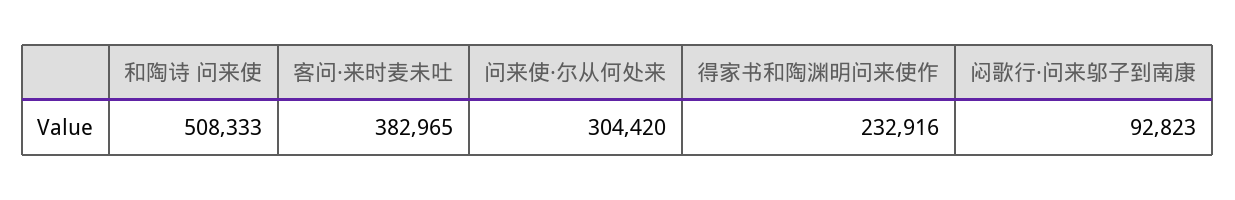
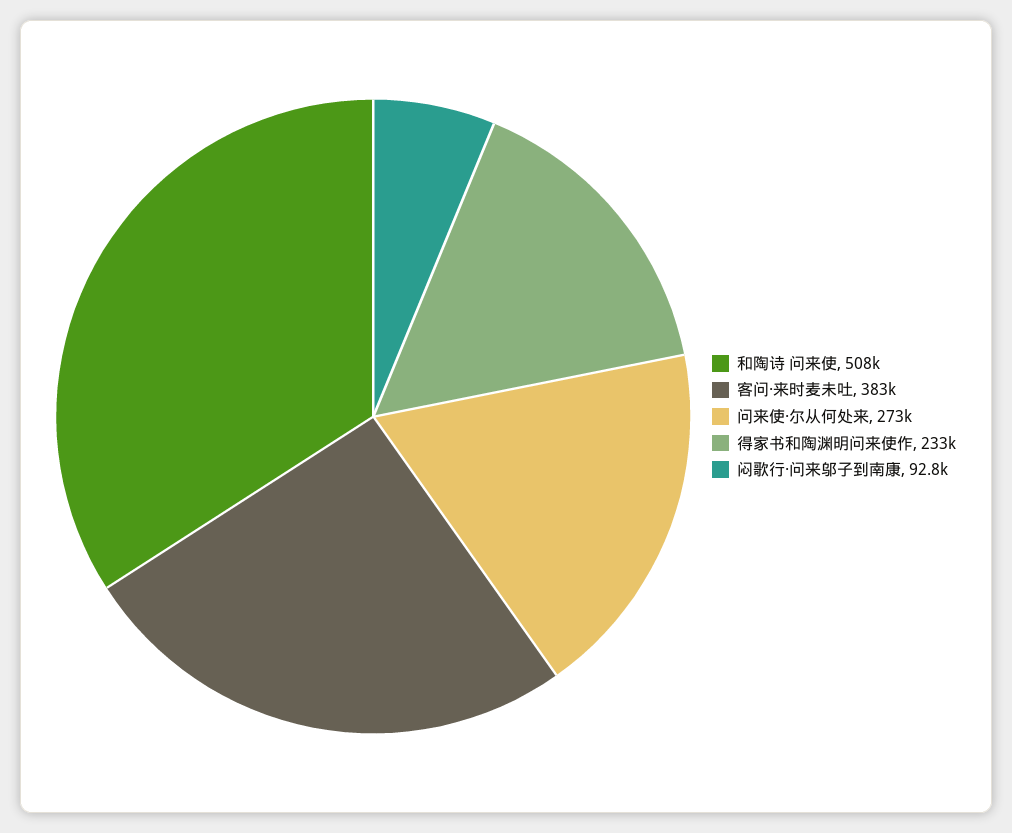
  {
    "和陶诗 问来使": 508333,
    "客问·来时麦未吐": 382965,
-   "问来使·尔从何处来": 304420,
+   "问来使·尔从何处来": 273000,
    "得家书和陶渊明问来使作": 232916,
    "闷歌行·问来邬子到南康": 92823
  }

